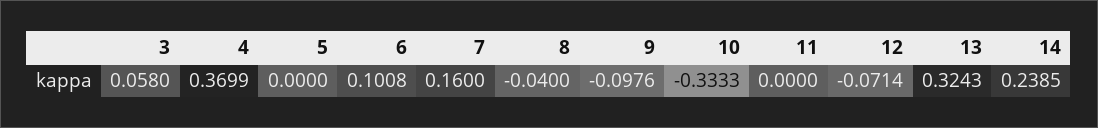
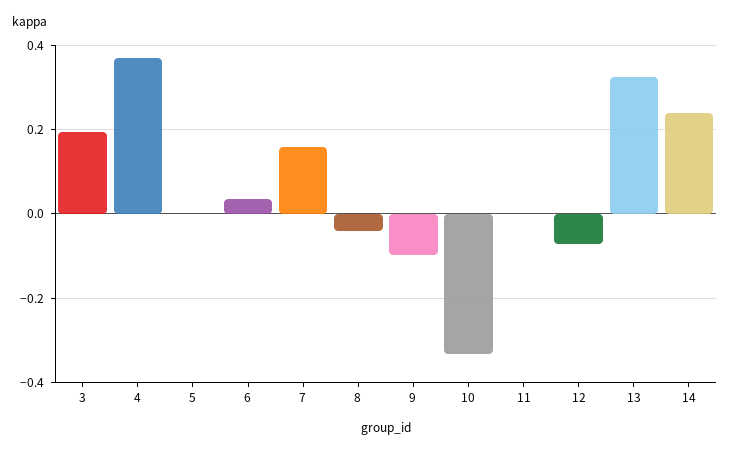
  {
-   "3": 0.058,
+   "3": 0.2,
    "4": 0.3699,
    "5": 0,
-   "6": 0.1008,
+   "6": 0.04,
    "7": 0.16,
    "8": -0.04,
    "9": -0.0976,
    "10": -0.3333,
    "11": 0,
    "12": -0.0714,
    "13": 0.3243,
    "14": 0.2385
  }

